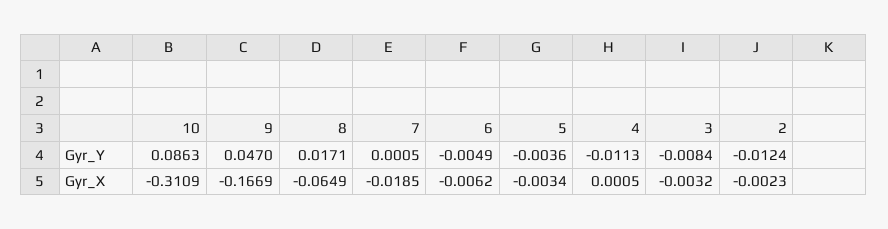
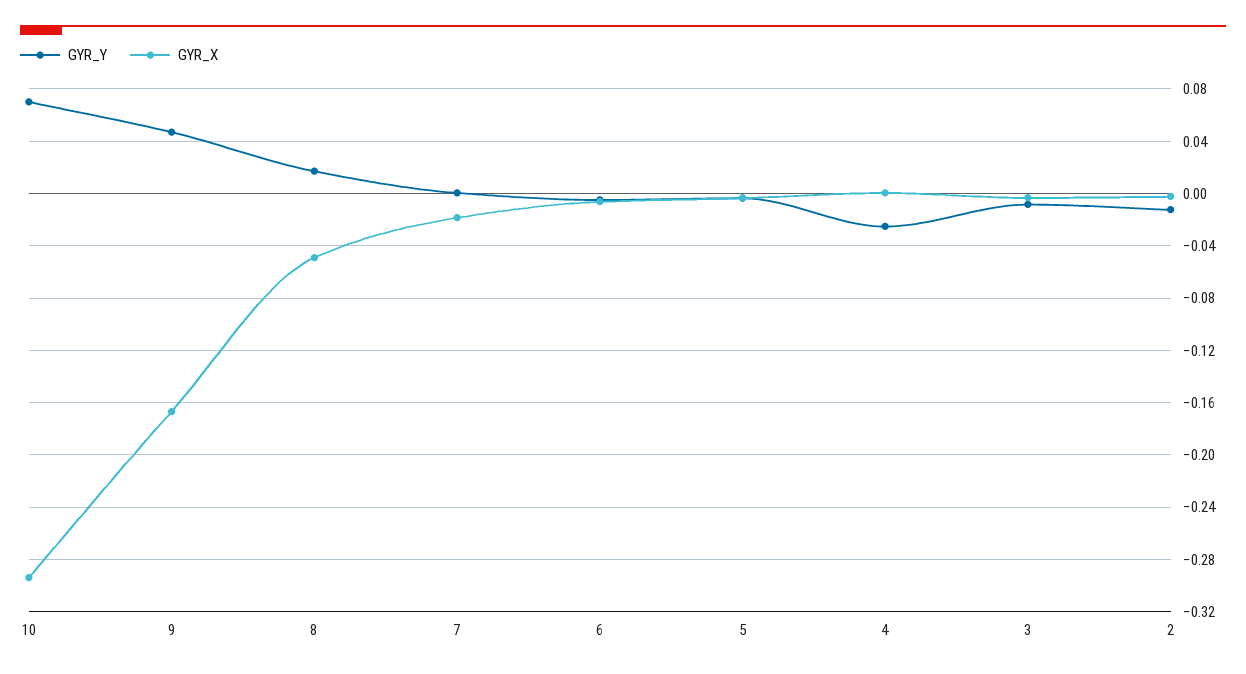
  {
    "Gyr_Y": {
-     "10": 0.0863,
+     "10": 0.07,
      "9": 0.047,
      "8": 0.0171,
      "7": 0.0005,
      "6": -0.0049,
      "5": -0.0036,
-     "4": -0.0113,
+     "4": -0.025,
      "3": -0.0084,
      "2": -0.0124
    },
    "Gyr_X": {
-     "10": -0.3109,
+     "10": -0.295,
      "9": -0.1669,
-     "8": -0.0649,
+     "8": -0.05,
      "7": -0.0185,
      "6": -0.0062,
      "5": -0.0034,
      "4": 0.0005,
      "3": -0.0032,
      "2": -0.0023
    }
  }

